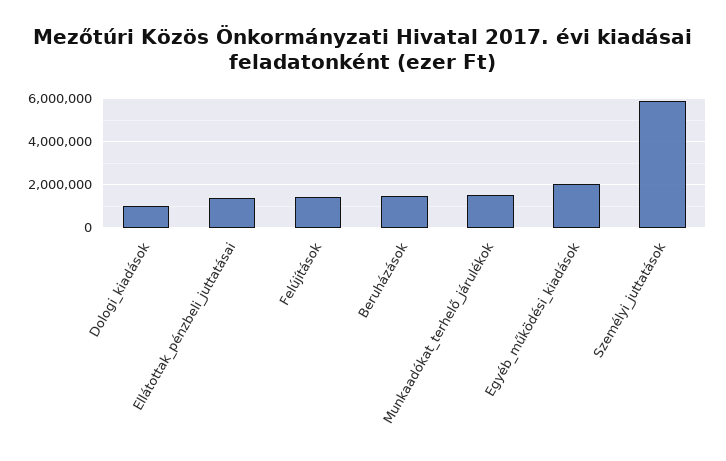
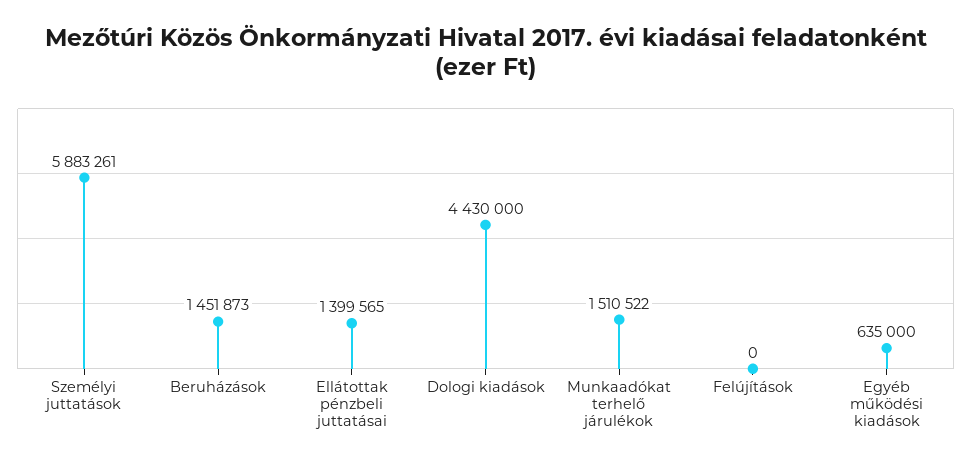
  {
-   "Dologi_kiadások": 1000000,
+   "Dologi_kiadások": 4430000,
    "Ellátottak_pénzbeli_juttatásai": 1399565,
-   "Felújítások": 1500000,
+   "Felújítások": 0,
    "Beruházások": 1451873,
    "Munkaadókat_terhelő_járulékok": 1510522,
-   "Egyéb_működési_kiadások": 2000000,
+   "Egyéb_működési_kiadások": 635000,
    "Személyi_juttatások": 5883261
  }

